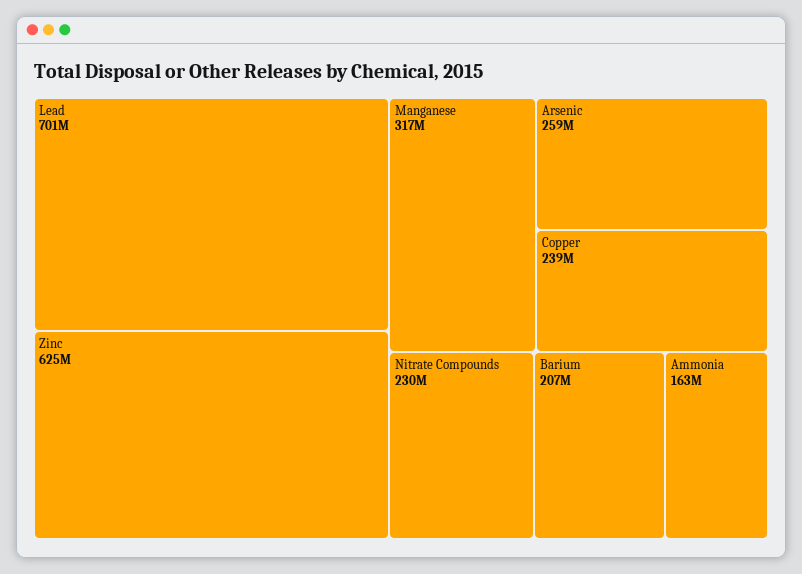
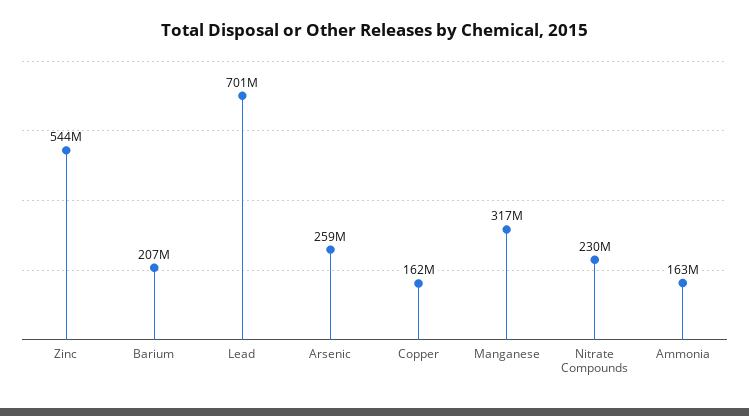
  {
    "Lead": 701000000,
-   "Zinc": 625000000,
+   "Zinc": 544000000,
    "Manganese": 317000000,
    "Arsenic": 259000000,
-   "Copper": 239000000,
+   "Copper": 162000000,
    "Nitrate Compounds": 230000000,
    "Barium": 207000000,
    "Ammonia": 163000000
  }

